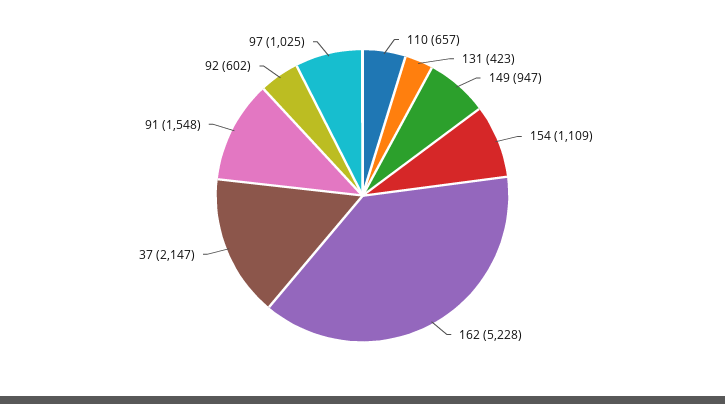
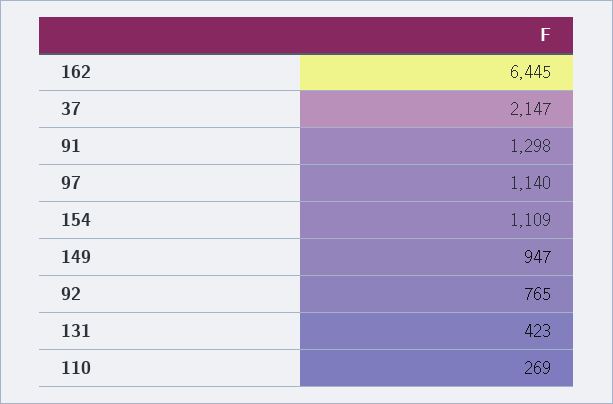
  {
-   "110": 657,
+   "110": 269,
    "131": 423,
    "149": 947,
    "154": 1109,
-   "162": 5228,
+   "162": 6445,
    "37": 2147,
-   "91": 1548,
+   "91": 1298,
-   "92": 602,
+   "92": 765,
-   "97": 1025
+   "97": 1140
  }

